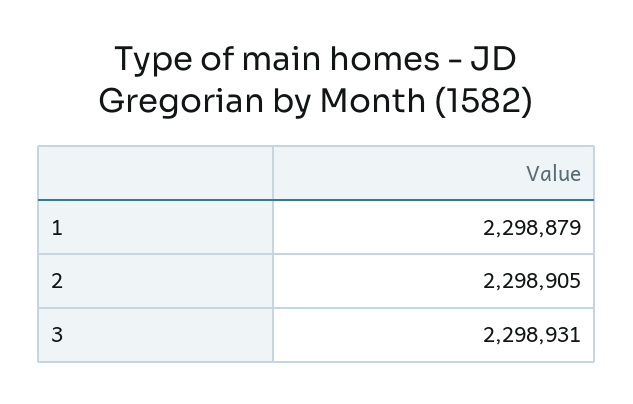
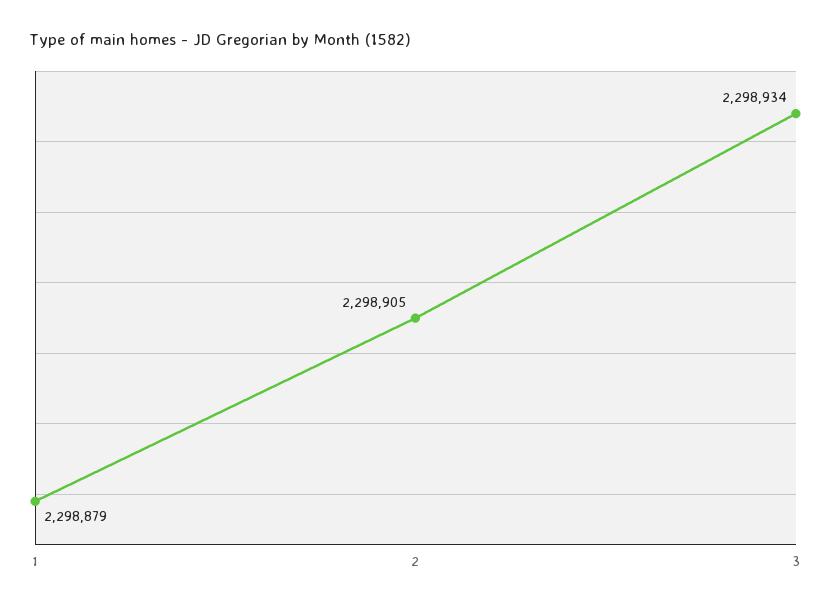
  {
    "1": 2298879,
    "2": 2298905,
-   "3": 2298931
+   "3": 2298934
  }

